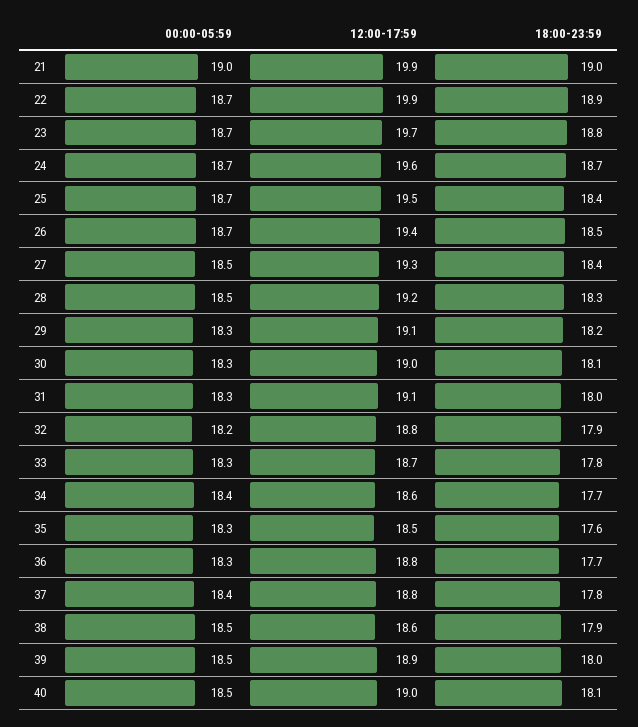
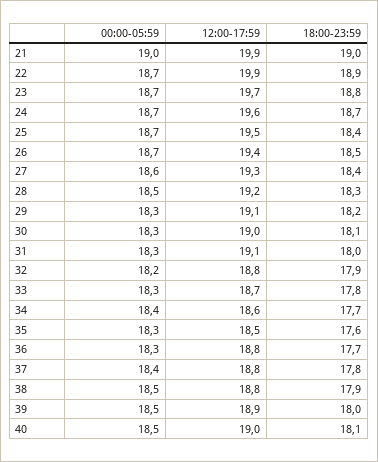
  {
    "00:00-05:59": {
      "21": 19,
      "22": 18.7,
      "23": 18.7,
      "24": 18.7,
      "25": 18.7,
      "26": 18.7,
-     "27": 18.5,
+     "27": 18.6,
      "28": 18.5,
      "29": 18.3,
      "30": 18.3,
      "31": 18.3,
      "32": 18.2,
      "33": 18.3,
      "34": 18.4,
      "35": 18.3,
      "36": 18.3,
      "37": 18.4,
      "38": 18.5,
      "39": 18.5,
      "40": 18.5
    },
    "12:00-17:59": {
      "21": 19.9,
      "22": 19.9,
      "23": 19.7,
      "24": 19.6,
      "25": 19.5,
      "26": 19.4,
      "27": 19.3,
      "28": 19.2,
      "29": 19.1,
      "30": 19,
      "31": 19.1,
      "32": 18.8,
      "33": 18.7,
      "34": 18.6,
      "35": 18.5,
      "36": 18.8,
      "37": 18.8,
-     "38": 18.6,
+     "38": 18.8,
      "39": 18.9,
      "40": 19
    },
    "18:00-23:59": {
      "21": 19,
      "22": 18.9,
      "23": 18.8,
      "24": 18.7,
      "25": 18.4,
      "26": 18.5,
      "27": 18.4,
      "28": 18.3,
      "29": 18.2,
      "30": 18.1,
      "31": 18,
      "32": 17.9,
      "33": 17.8,
      "34": 17.7,
      "35": 17.6,
      "36": 17.7,
      "37": 17.8,
      "38": 17.9,
      "39": 18,
      "40": 18.1
    }
  }

